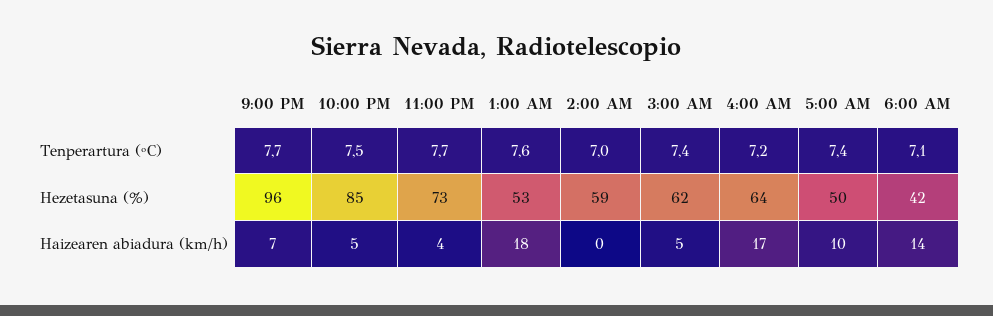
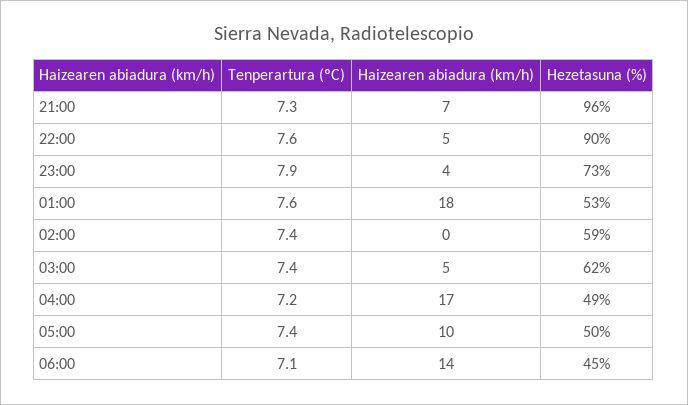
  {
    "9:00 PM": {
-     "Tenperartura (ºC)": 7.7,
+     "Tenperartura (ºC)": 7.3,
      "Hezetasuna (%)": 96,
      "Haizearen abiadura (km/h)": 7
    },
    "10:00 PM": {
-     "Tenperartura (ºC)": 7.5,
+     "Tenperartura (ºC)": 7.6,
-     "Hezetasuna (%)": 85,
+     "Hezetasuna (%)": 90,
      "Haizearen abiadura (km/h)": 5
    },
    "11:00 PM": {
-     "Tenperartura (ºC)": 7.7,
+     "Tenperartura (ºC)": 7.9,
      "Hezetasuna (%)": 73,
      "Haizearen abiadura (km/h)": 4
    },
    "1:00 AM": {
      "Tenperartura (ºC)": 7.6,
      "Hezetasuna (%)": 53,
      "Haizearen abiadura (km/h)": 18
    },
    "2:00 AM": {
-     "Tenperartura (ºC)": 7,
+     "Tenperartura (ºC)": 7.4,
      "Hezetasuna (%)": 59,
      "Haizearen abiadura (km/h)": 0
    },
    "3:00 AM": {
      "Tenperartura (ºC)": 7.4,
      "Hezetasuna (%)": 62,
      "Haizearen abiadura (km/h)": 5
    },
    "4:00 AM": {
      "Tenperartura (ºC)": 7.2,
-     "Hezetasuna (%)": 64,
+     "Hezetasuna (%)": 49,
      "Haizearen abiadura (km/h)": 17
    },
    "5:00 AM": {
      "Tenperartura (ºC)": 7.4,
      "Hezetasuna (%)": 50,
      "Haizearen abiadura (km/h)": 10
    },
    "6:00 AM": {
      "Tenperartura (ºC)": 7.1,
-     "Hezetasuna (%)": 42,
+     "Hezetasuna (%)": 45,
      "Haizearen abiadura (km/h)": 14
    }
  }

